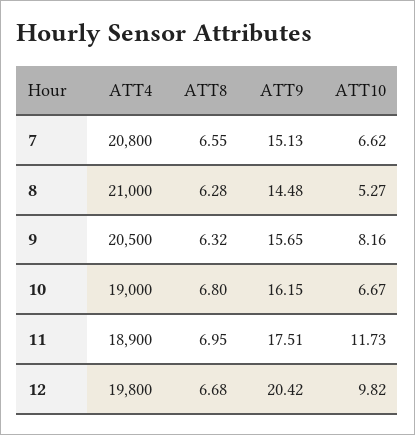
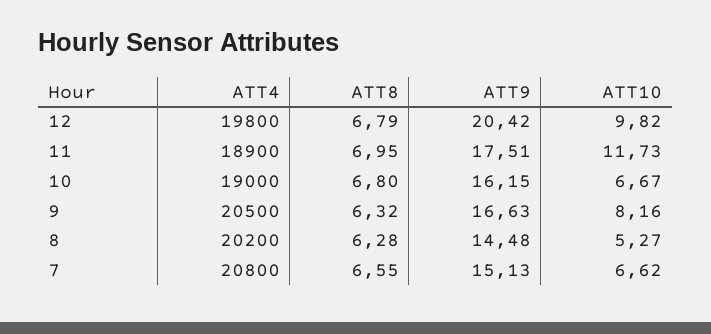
  {
    "ATT4": {
      "7": 20800,
-     "8": 21000,
+     "8": 20200,
      "9": 20500,
      "10": 19000,
      "11": 18900,
      "12": 19800
    },
    "ATT8": {
      "7": 6.55,
      "8": 6.28,
      "9": 6.32,
      "10": 6.8,
      "11": 6.95,
-     "12": 6.68
+     "12": 6.79
    },
    "ATT9": {
      "7": 15.13,
      "8": 14.48,
-     "9": 15.65,
+     "9": 16.63,
      "10": 16.15,
      "11": 17.51,
      "12": 20.42
    },
    "ATT10": {
      "7": 6.62,
      "8": 5.27,
      "9": 8.16,
      "10": 6.67,
      "11": 11.73,
      "12": 9.82
    }
  }

